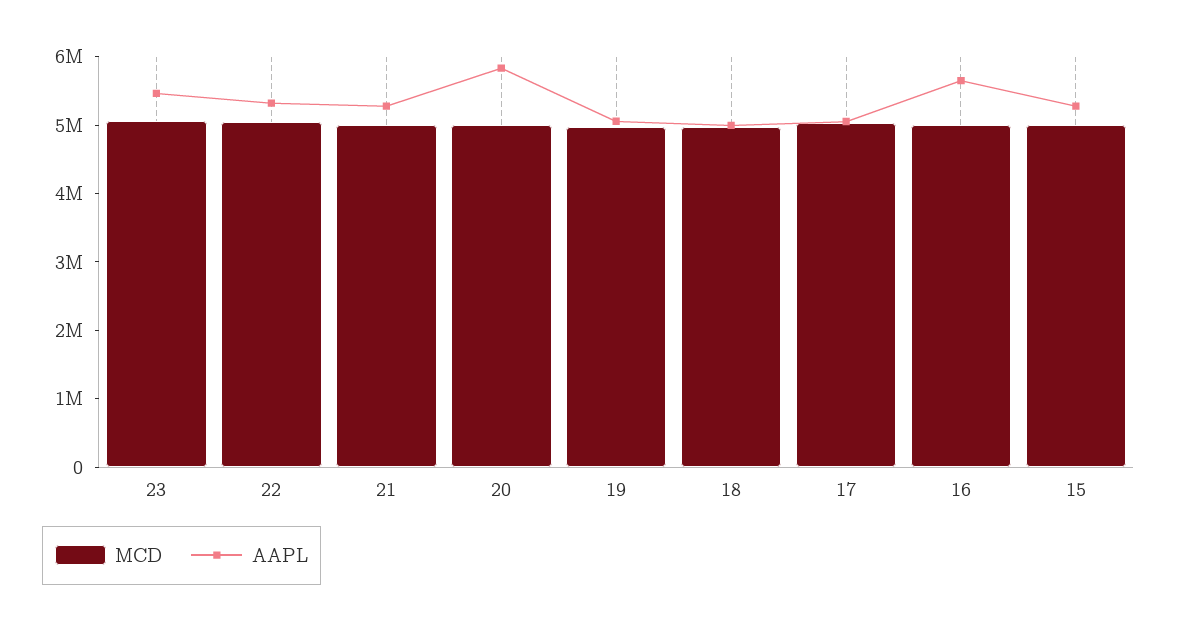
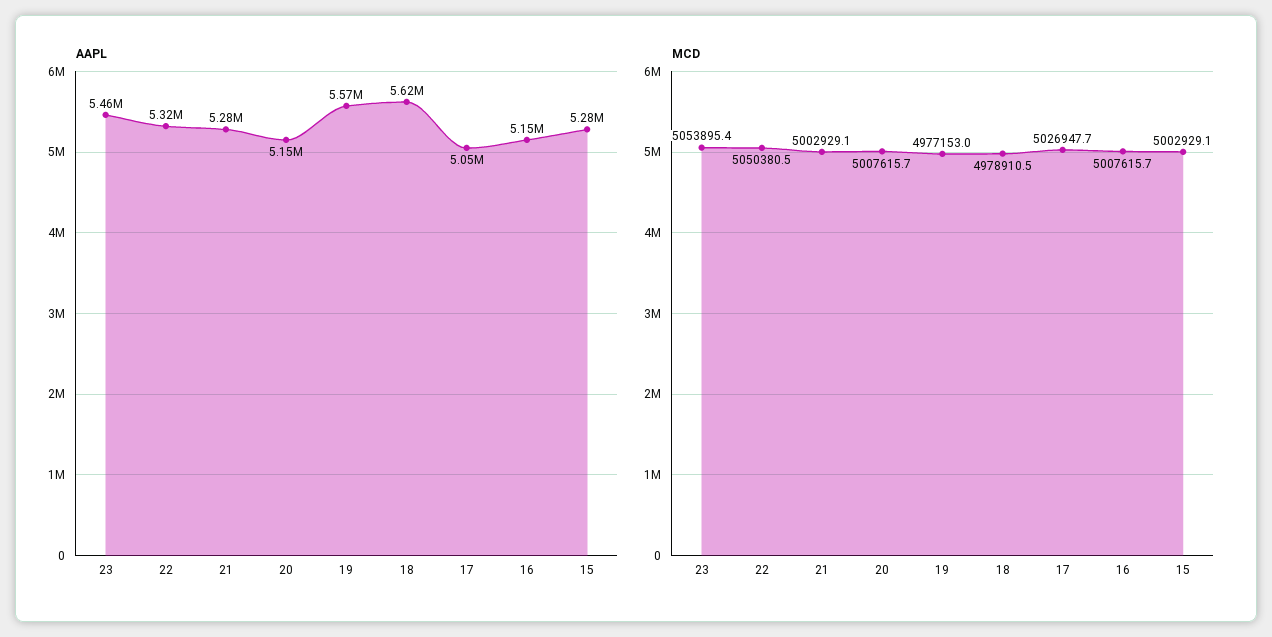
  {
    "MCD": {
      "23": 5053895.4,
      "22": 5050380.5,
      "21": 5002929.1,
      "20": 5007615.7,
      "19": 4977153,
      "18": 4978910.5,
      "17": 5026947.7,
      "16": 5007615.7,
      "15": 5002929.1
    },
    "AAPL": {
      "23": 5460000,
      "22": 5320000,
      "21": 5280000,
-     "20": 5800000,
+     "20": 5150000,
-     "19": 5000000,
+     "19": 5570000,
-     "18": 5000000,
+     "18": 5620000,
      "17": 5050000,
-     "16": 5600000,
+     "16": 5150000,
      "15": 5280000
    }
  }

